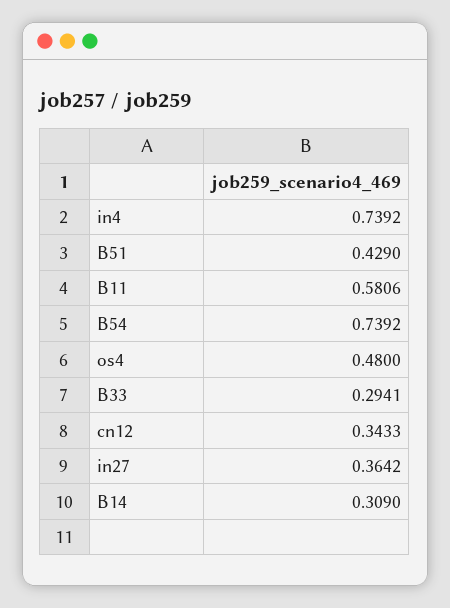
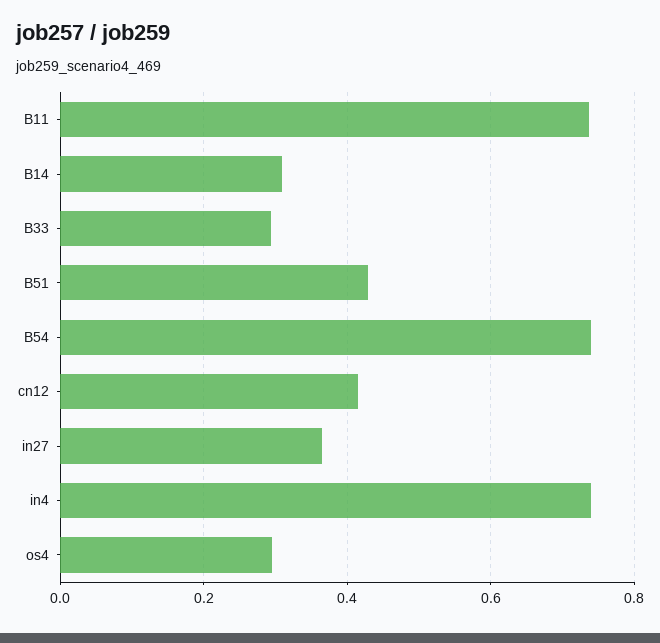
  {
    "in4": 0.7392,
    "B51": 0.429,
-   "B11": 0.5806,
+   "B11": 0.74,
    "B54": 0.7392,
-   "os4": 0.48,
+   "os4": 0.3,
    "B33": 0.2941,
-   "cn12": 0.3433,
+   "cn12": 0.42,
    "in27": 0.3642,
    "B14": 0.309
  }

